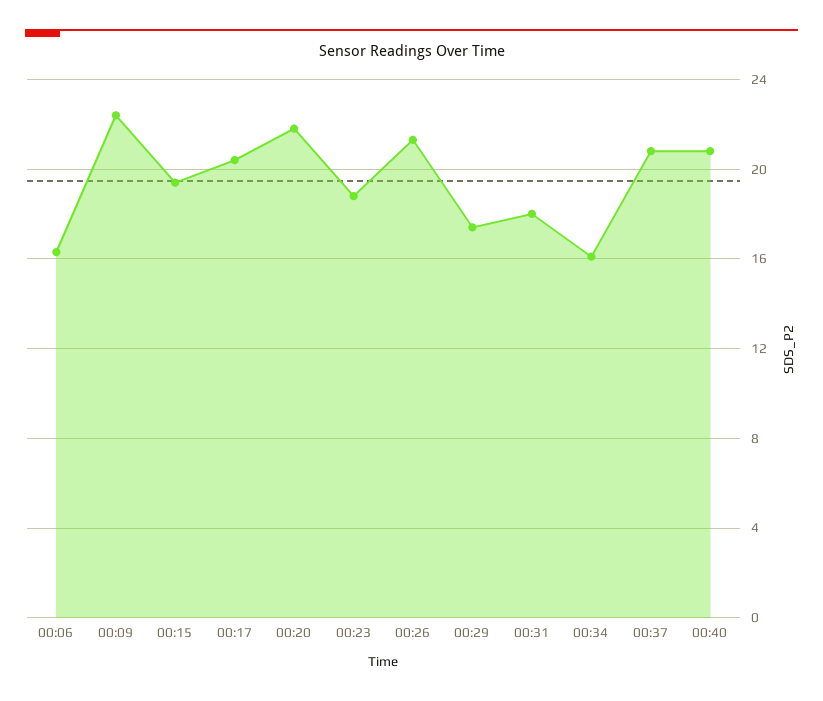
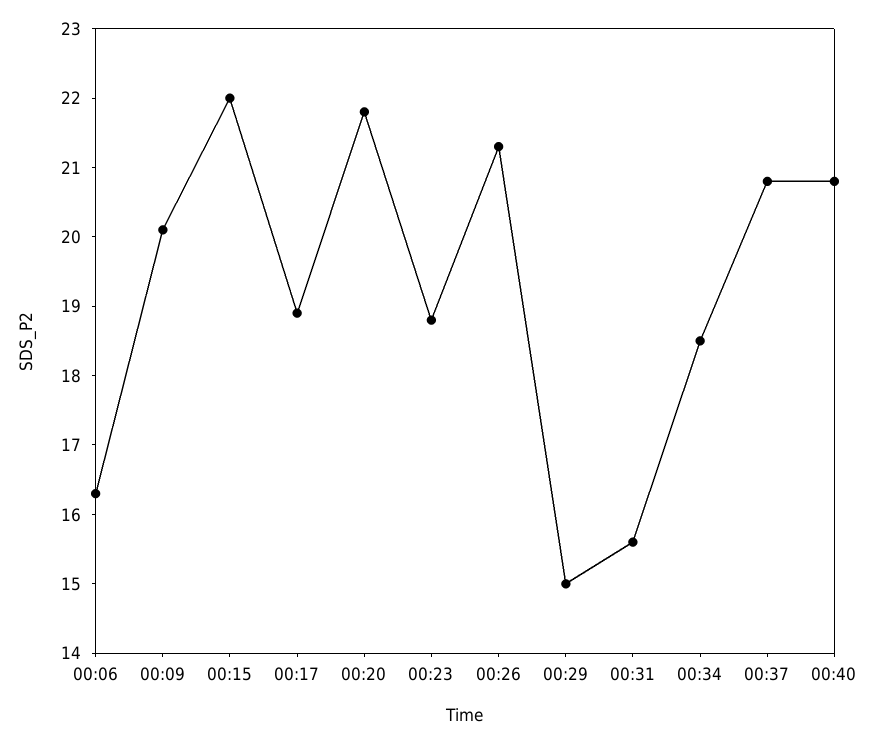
  {
    "00:06": 16.5,
-   "00:09": 22.5,
+   "00:09": 20,
-   "00:15": 19.5,
+   "00:15": 22,
-   "00:17": 20.5,
+   "00:17": 19,
    "00:20": 22,
    "00:23": 19,
    "00:26": 21.5,
-   "00:29": 17.5,
+   "00:29": 15,
-   "00:31": 18,
+   "00:31": 15.5,
-   "00:34": 16,
+   "00:34": 18.5,
    "00:37": 21,
    "00:40": 21
  }

